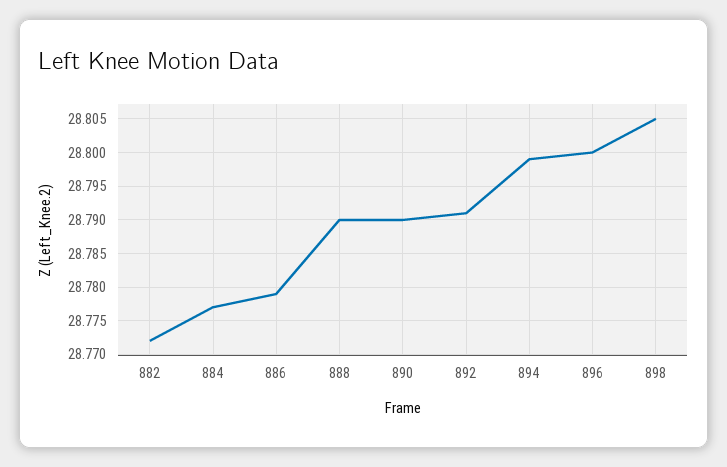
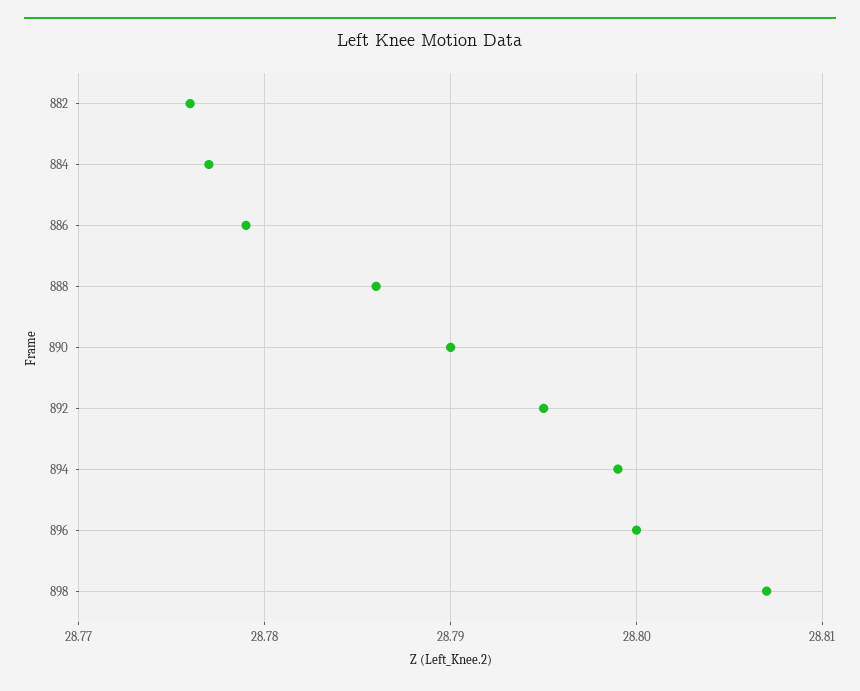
  {
-   "882": 28.772,
+   "882": 28.776,
    "884": 28.777,
    "886": 28.779,
-   "888": 28.79,
+   "888": 28.786,
    "890": 28.79,
-   "892": 28.791,
+   "892": 28.795,
    "894": 28.799,
    "896": 28.8,
-   "898": 28.805
+   "898": 28.807
  }

